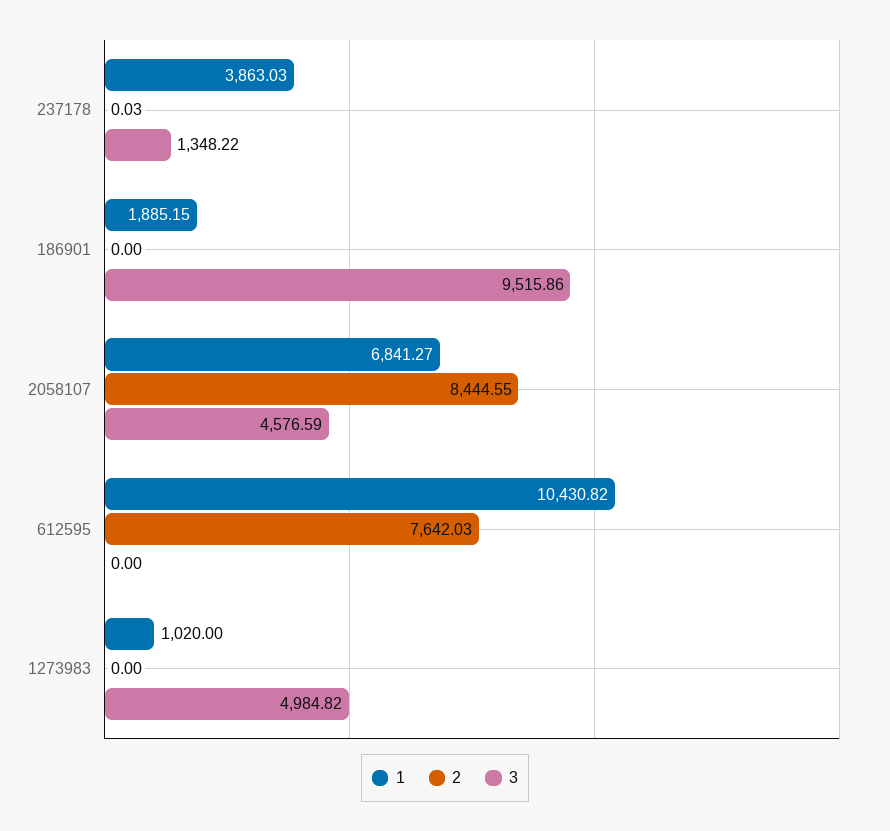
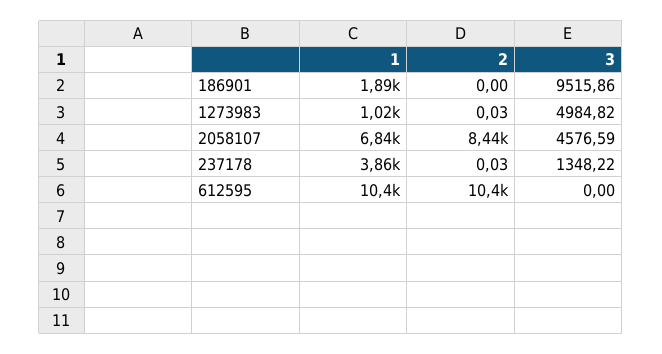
  {
    "1": {
      "237178": 3863.03,
      "186901": 1885.15,
      "2058107": 6841.27,
      "612595": 10430.82,
      "1273983": 1020
    },
    "2": {
      "237178": 0.03,
      "186901": 0,
      "2058107": 8444.55,
-     "612595": 7642.03,
+     "612595": 10400,
-     "1273983": 0
+     "1273983": 0.03
    },
    "3": {
      "237178": 1348.22,
      "186901": 9515.86,
      "2058107": 4576.59,
      "612595": 0,
      "1273983": 4984.82
    }
  }

